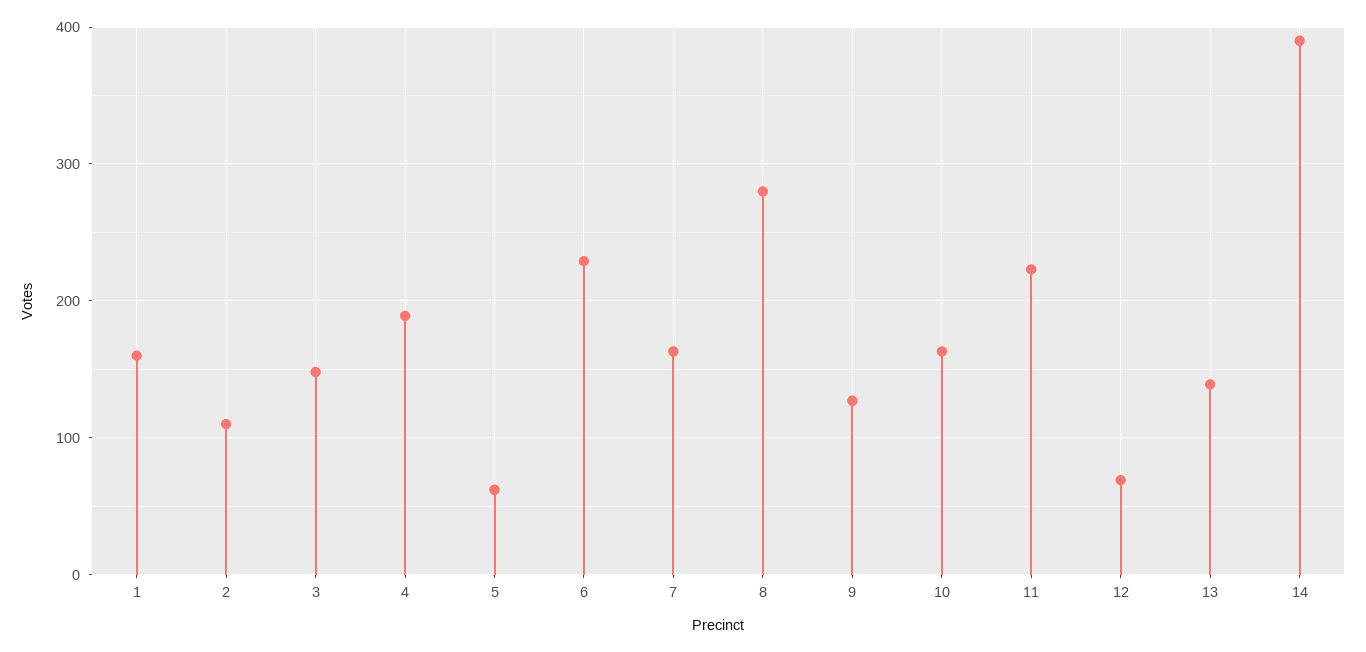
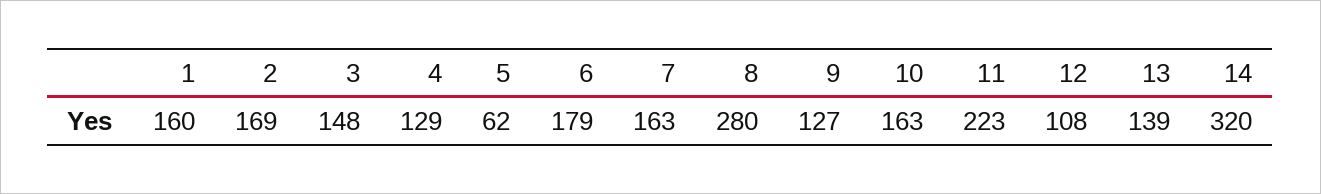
  {
    "1": 160,
-   "2": 110,
+   "2": 169,
    "3": 148,
-   "4": 190,
+   "4": 129,
    "5": 62,
-   "6": 230,
+   "6": 179,
    "7": 163,
    "8": 280,
    "9": 127,
    "10": 163,
    "11": 223,
-   "12": 70,
+   "12": 108,
    "13": 139,
-   "14": 390
+   "14": 320
  }

